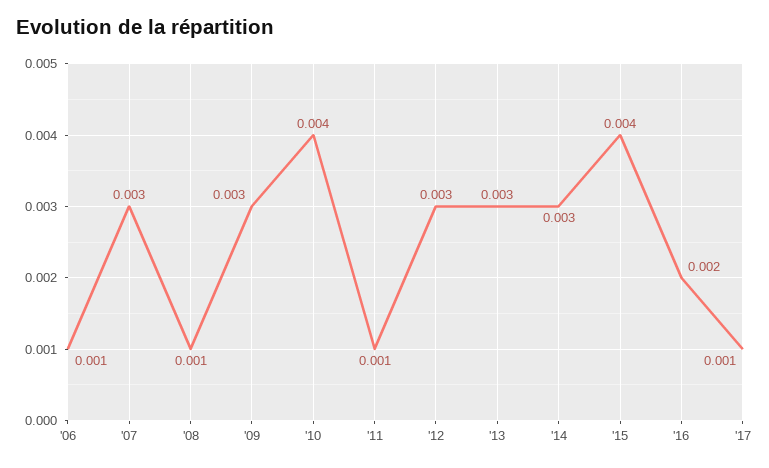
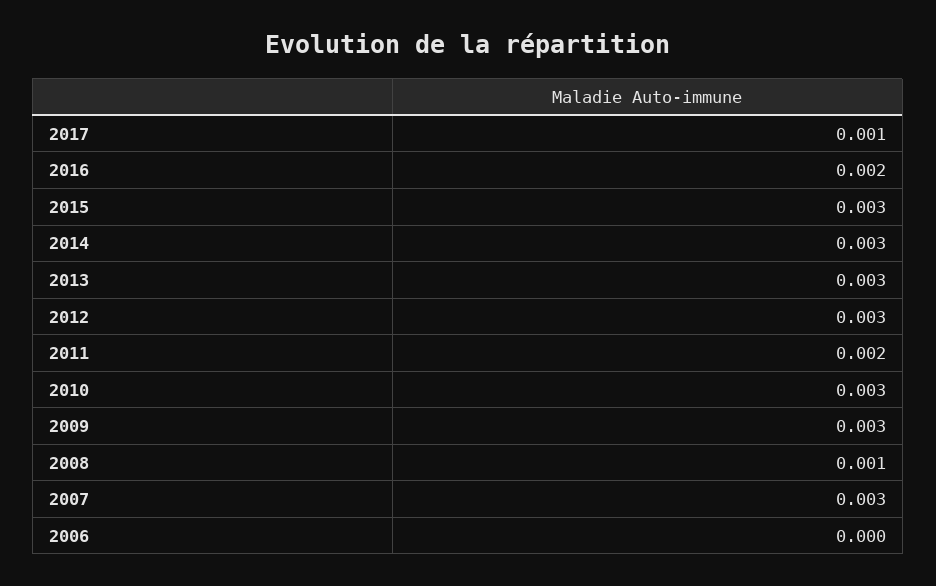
  {
-   "'06": 0.001,
+   "'06": 0,
    "'07": 0.003,
    "'08": 0.001,
    "'09": 0.003,
-   "'10": 0.004,
+   "'10": 0.003,
-   "'11": 0.001,
+   "'11": 0.002,
    "'12": 0.003,
    "'13": 0.003,
    "'14": 0.003,
-   "'15": 0.004,
+   "'15": 0.003,
    "'16": 0.002,
    "'17": 0.001
  }

